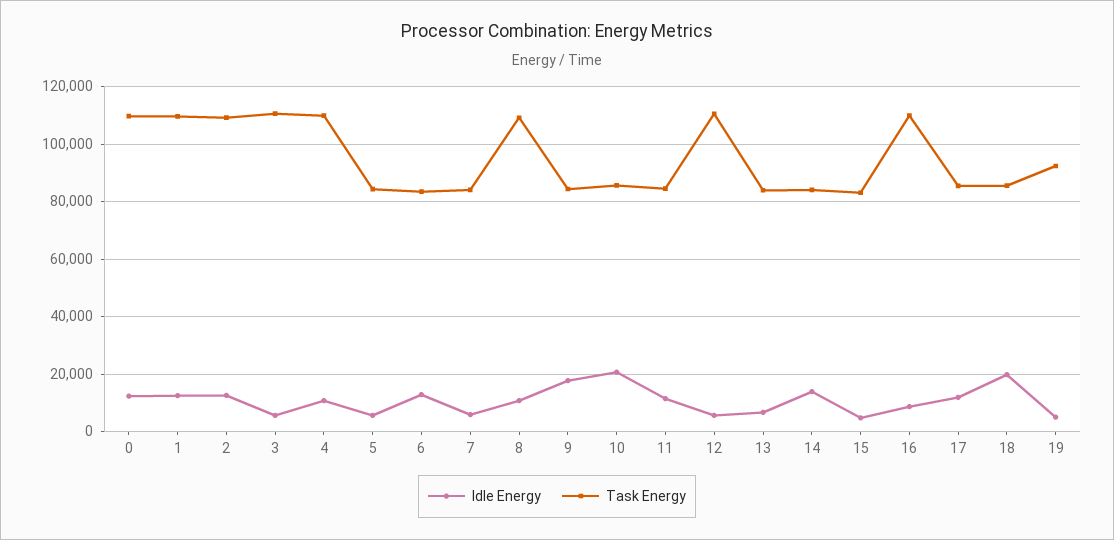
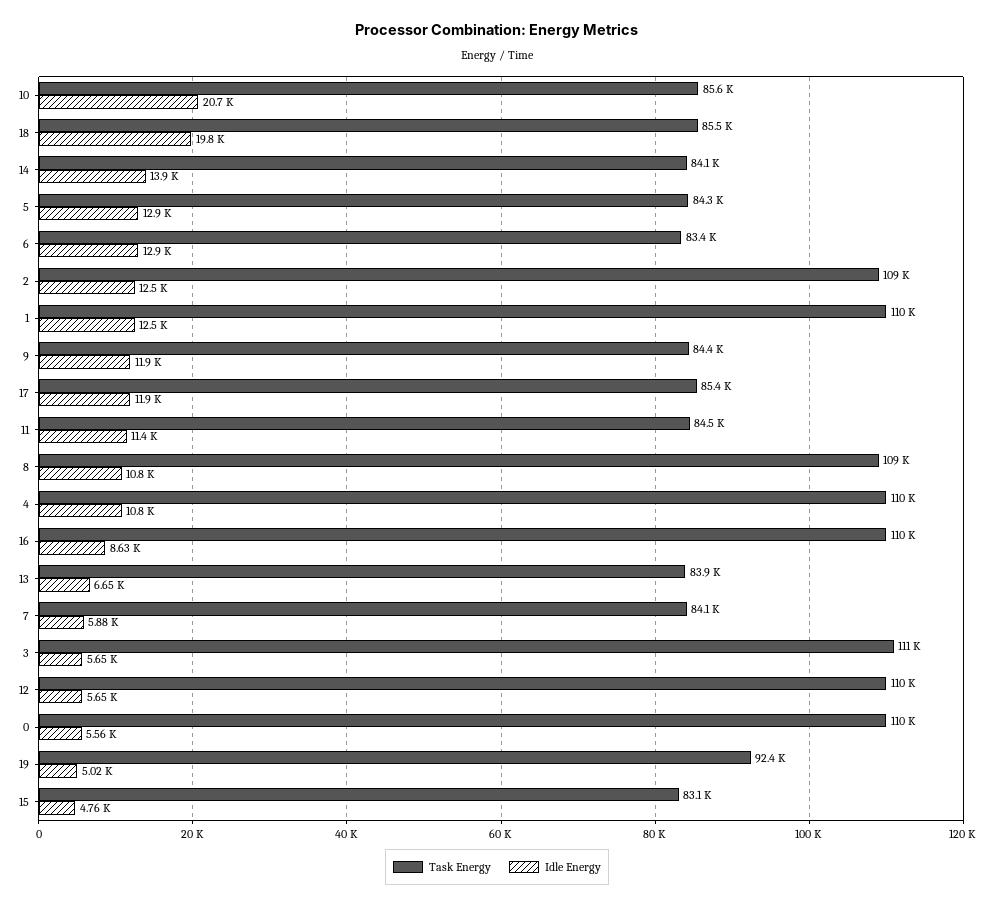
  {
    "Idle Energy": {
-     "0": 12500,
+     "0": 5560,
      "1": 12500,
      "2": 12500,
      "3": 5650,
      "4": 10800,
-     "5": 5000,
+     "5": 12900,
      "6": 12900,
      "7": 5880,
      "8": 10800,
-     "9": 17500,
+     "9": 11900,
      "10": 20700,
      "11": 11400,
      "12": 5650,
      "13": 6650,
      "14": 13900,
      "15": 4760,
      "16": 8630,
      "17": 11900,
      "18": 19800,
      "19": 5020
    },
    "Task Energy": {
      "0": 110000,
      "1": 110000,
      "2": 109000,
      "3": 111000,
      "4": 110000,
      "5": 84300,
      "6": 83400,
      "7": 84100,
      "8": 109000,
      "9": 84400,
      "10": 85600,
      "11": 84500,
      "12": 110000,
      "13": 83900,
      "14": 84100,
      "15": 83100,
      "16": 110000,
      "17": 85400,
      "18": 85500,
      "19": 92400
    }
  }

